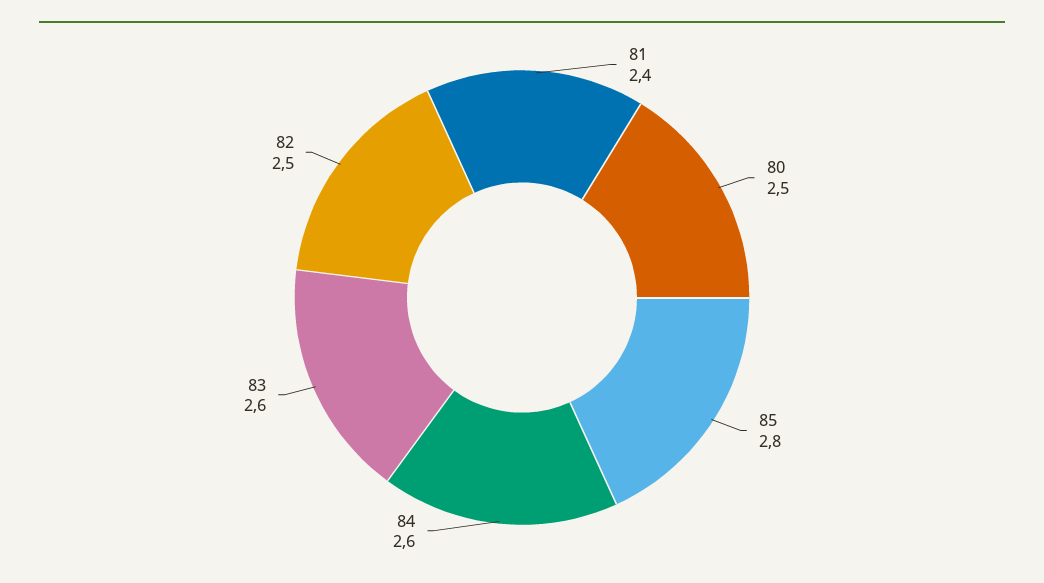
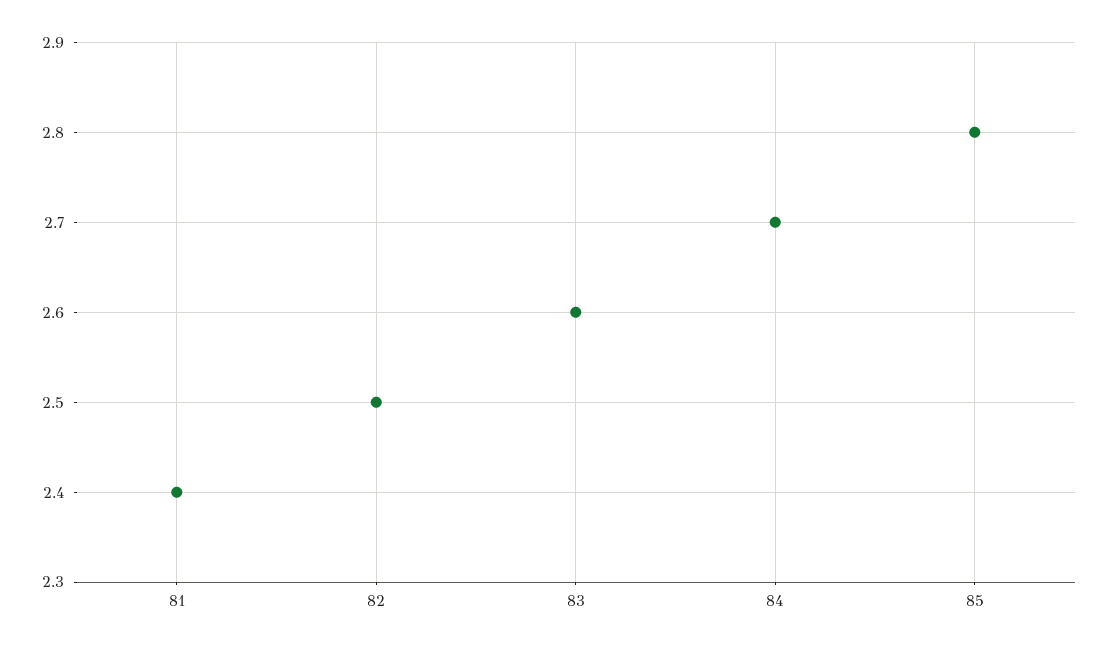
  {
    "81": 2.4,
-   "80": 2.5,
    "85": 2.8,
-   "84": 2.6,
+   "84": 2.7,
    "83": 2.6,
    "82": 2.5
  }

